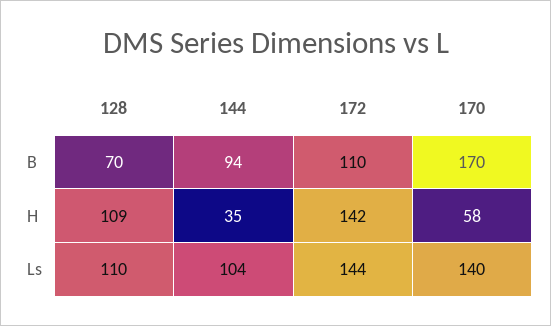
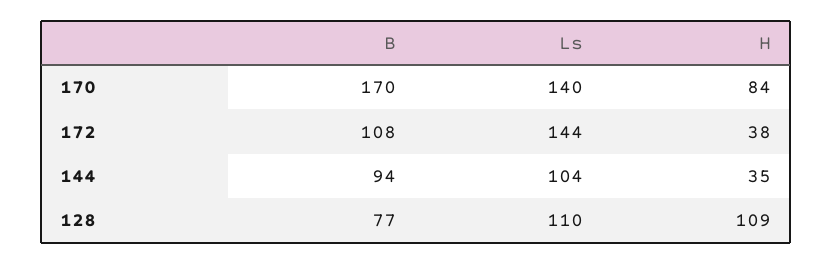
  {
    "128": {
-     "B": 70,
+     "B": 77,
      "H": 109,
      "Ls": 110
    },
    "144": {
      "B": 94,
      "H": 35,
      "Ls": 104
    },
    "172": {
-     "B": 110,
+     "B": 108,
-     "H": 142,
+     "H": 38,
      "Ls": 144
    },
    "170": {
      "B": 170,
-     "H": 58,
+     "H": 84,
      "Ls": 140
    }
  }

